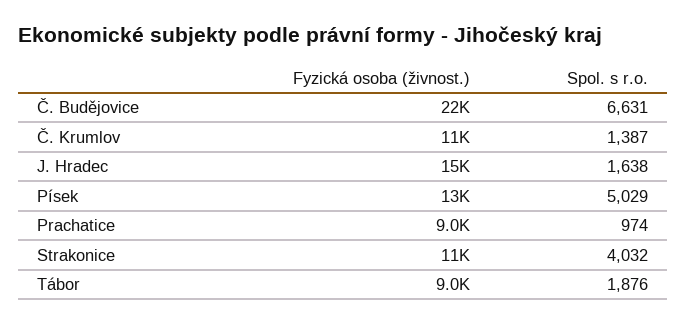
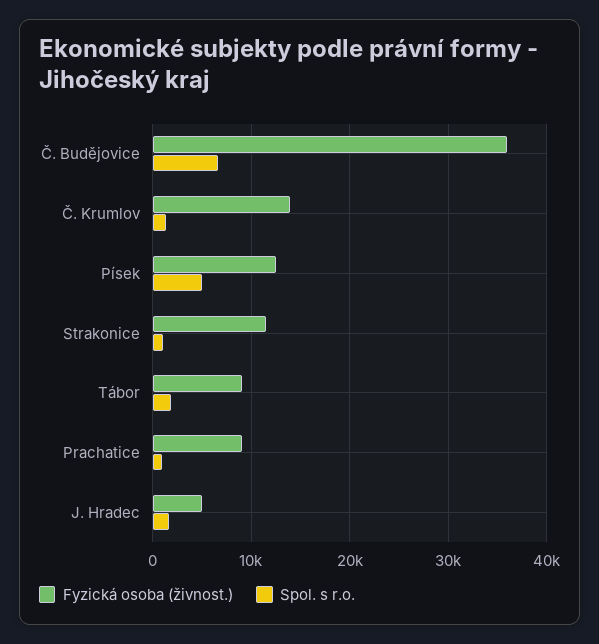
  {
    "Fyzická osoba (živnost.)": {
-     "Č. Budějovice": 22000,
+     "Č. Budějovice": 36000,
-     "Č. Krumlov": 11000,
+     "Č. Krumlov": 14000,
-     "J. Hradec": 15000,
+     "J. Hradec": 5000,
      "Písek": 13000,
      "Prachatice": 9000,
      "Strakonice": 11000,
      "Tábor": 9000
    },
    "Spol. s r.o.": {
      "Č. Budějovice": 6631,
      "Č. Krumlov": 1387,
      "J. Hradec": 1638,
      "Písek": 5029,
      "Prachatice": 974,
-     "Strakonice": 4032,
+     "Strakonice": 1000,
      "Tábor": 1876
    }
  }

